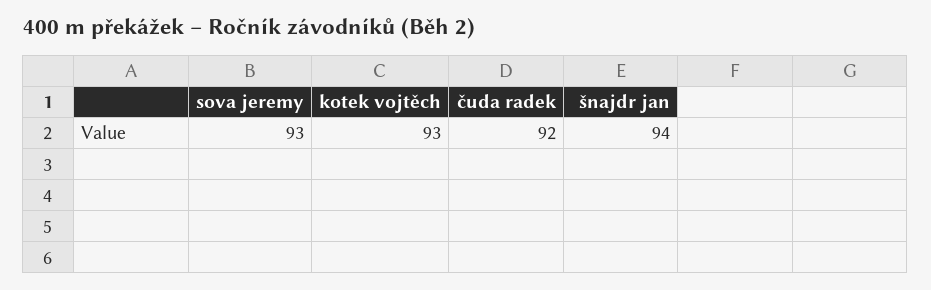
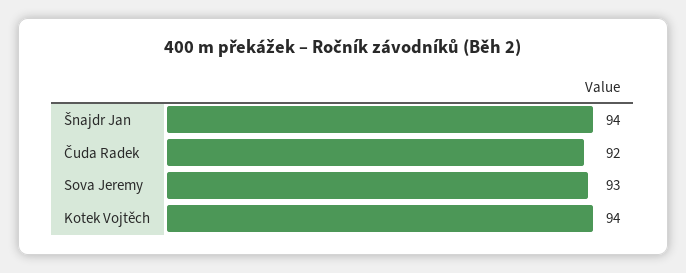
  {
    "sova jeremy": 93,
-   "kotek vojtěch": 93,
+   "kotek vojtěch": 94,
    "čuda radek": 92,
    "šnajdr jan": 94
  }

